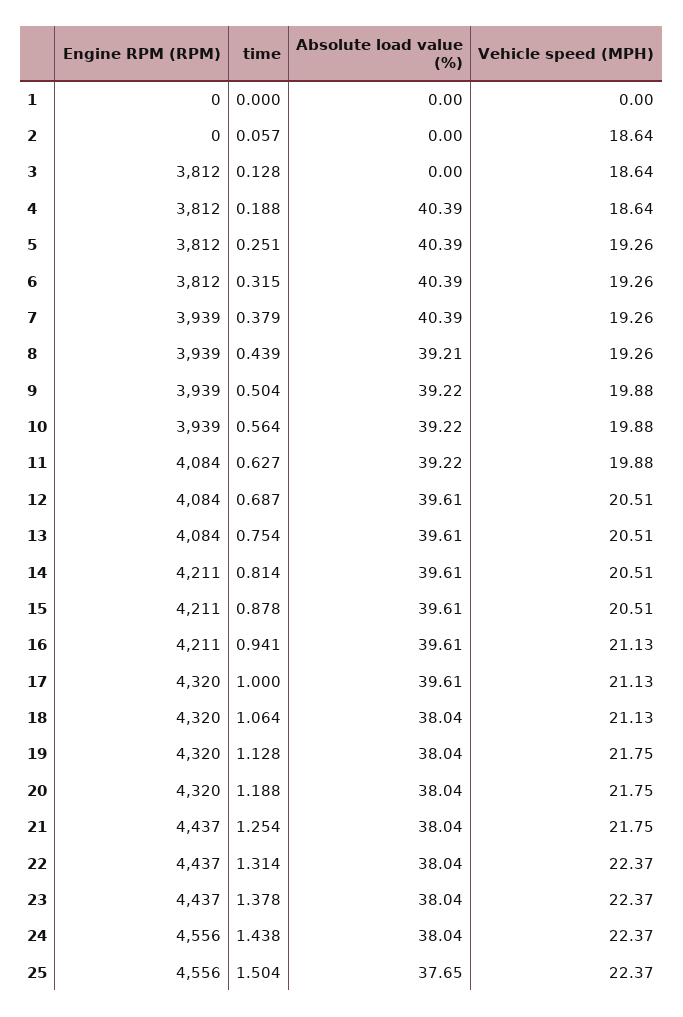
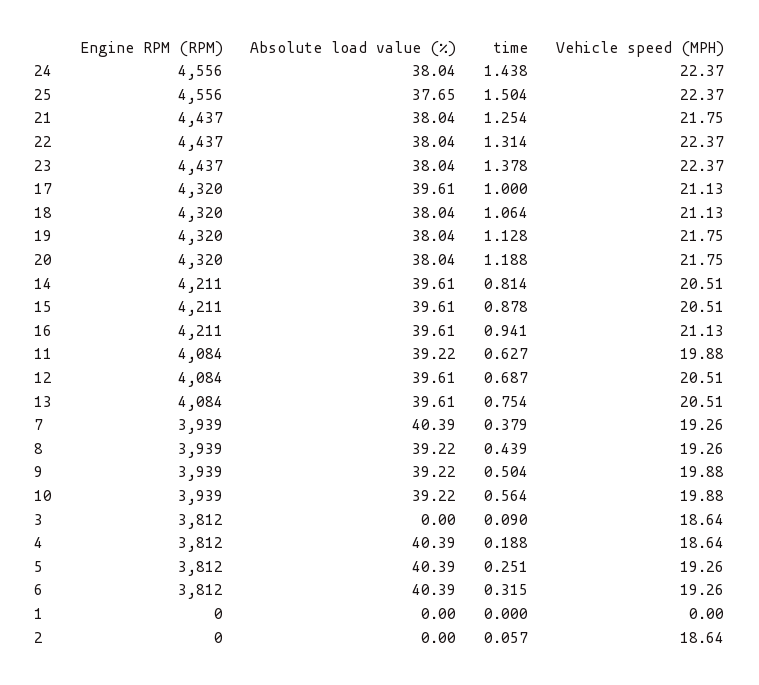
  {
    "Engine RPM (RPM)": {
      "1": 0,
      "2": 0,
      "3": 3812,
      "4": 3812,
      "5": 3812,
      "6": 3812,
      "7": 3939,
      "8": 3939,
      "9": 3939,
      "10": 3939,
      "11": 4084,
      "12": 4084,
      "13": 4084,
      "14": 4211,
      "15": 4211,
      "16": 4211,
      "17": 4320,
      "18": 4320,
      "19": 4320,
      "20": 4320,
      "21": 4437,
      "22": 4437,
      "23": 4437,
      "24": 4556,
      "25": 4556
    },
    "time": {
      "1": 0,
      "2": 0.057,
-     "3": 0.128,
+     "3": 0.09,
      "4": 0.188,
      "5": 0.251,
      "6": 0.315,
      "7": 0.379,
      "8": 0.439,
      "9": 0.504,
      "10": 0.564,
      "11": 0.627,
      "12": 0.687,
      "13": 0.754,
      "14": 0.814,
      "15": 0.878,
      "16": 0.941,
      "17": 1,
      "18": 1.064,
      "19": 1.128,
      "20": 1.188,
      "21": 1.254,
      "22": 1.314,
      "23": 1.378,
      "24": 1.438,
      "25": 1.504
    },
    "Absolute load value (%)": {
      "1": 0,
      "2": 0,
      "3": 0,
      "4": 40.39,
      "5": 40.39,
      "6": 40.39,
      "7": 40.39,
-     "8": 39.21,
+     "8": 39.22,
      "9": 39.22,
      "10": 39.22,
      "11": 39.22,
      "12": 39.61,
      "13": 39.61,
      "14": 39.61,
      "15": 39.61,
      "16": 39.61,
      "17": 39.61,
      "18": 38.04,
      "19": 38.04,
      "20": 38.04,
      "21": 38.04,
      "22": 38.04,
      "23": 38.04,
      "24": 38.04,
      "25": 37.65
    },
    "Vehicle speed (MPH)": {
      "1": 0,
      "2": 18.64,
      "3": 18.64,
      "4": 18.64,
      "5": 19.26,
      "6": 19.26,
      "7": 19.26,
      "8": 19.26,
      "9": 19.88,
      "10": 19.88,
      "11": 19.88,
      "12": 20.51,
      "13": 20.51,
      "14": 20.51,
      "15": 20.51,
      "16": 21.13,
      "17": 21.13,
      "18": 21.13,
      "19": 21.75,
      "20": 21.75,
      "21": 21.75,
      "22": 22.37,
      "23": 22.37,
      "24": 22.37,
      "25": 22.37
    }
  }

